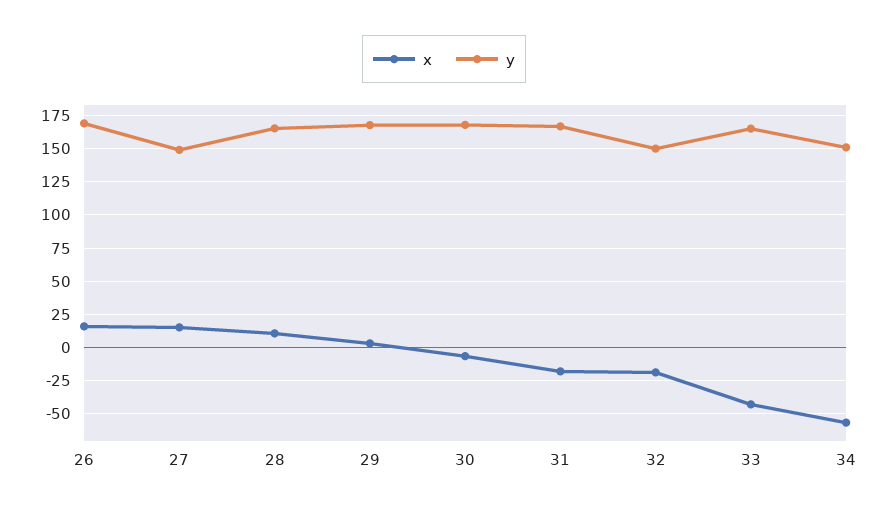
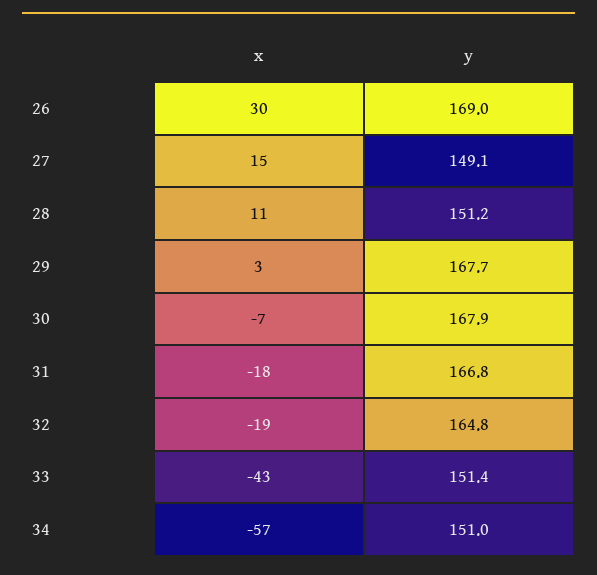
  {
    "x": {
-     "26": 15,
+     "26": 30,
      "27": 15,
      "28": 11,
      "29": 3,
      "30": -7,
      "31": -18,
      "32": -19,
      "33": -43,
      "34": -57
    },
    "y": {
      "26": 169,
      "27": 149.1,
-     "28": 165,
+     "28": 151.2,
      "29": 167.7,
      "30": 167.9,
      "31": 166.8,
-     "32": 150,
+     "32": 164.8,
-     "33": 165,
+     "33": 151.4,
      "34": 151
    }
  }

